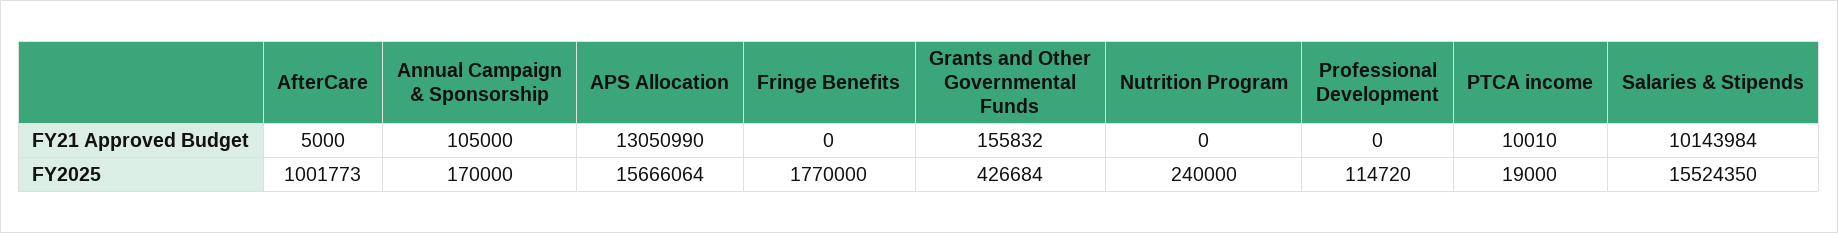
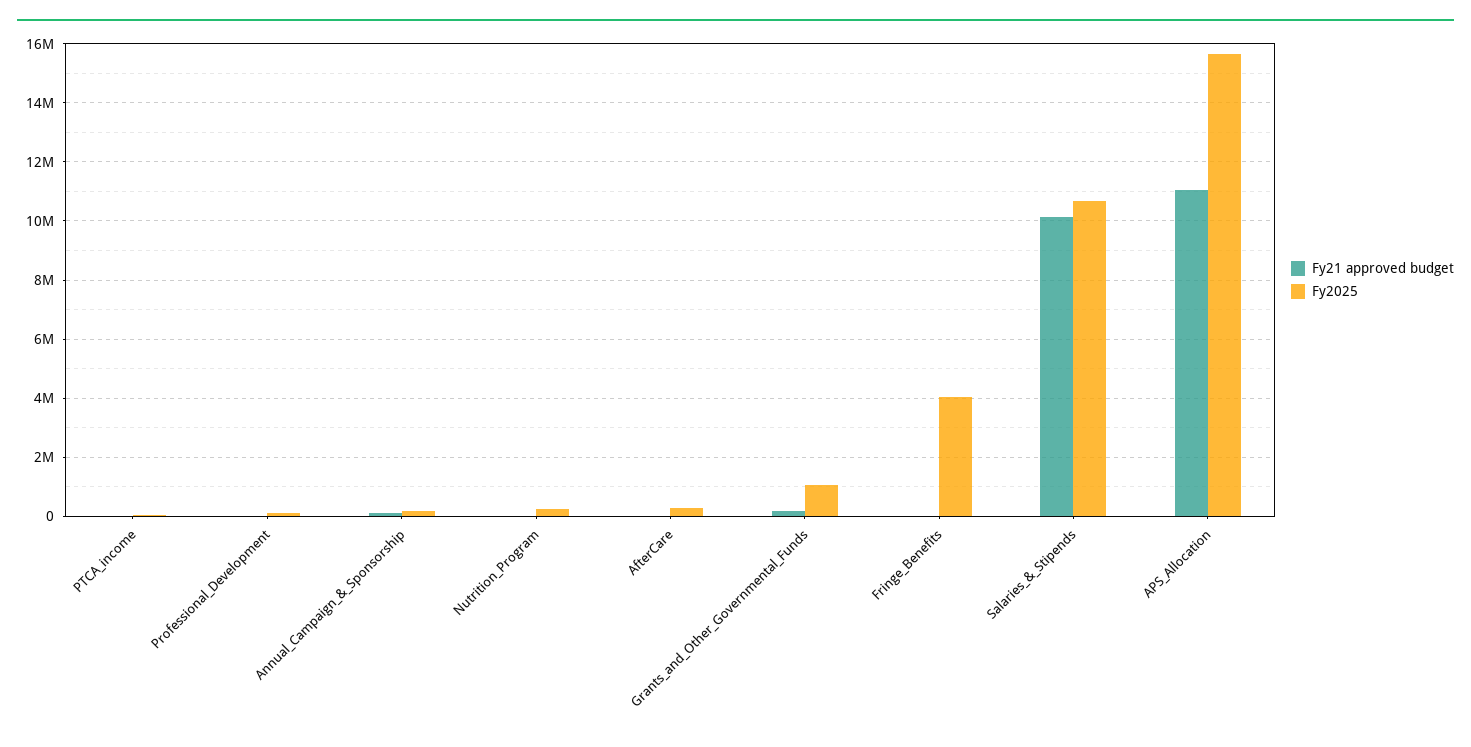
  {
    "FY21 Approved Budget": {
      "AfterCare": 5000,
      "Annual Campaign & Sponsorship": 105000,
-     "APS Allocation": 13050990,
+     "APS Allocation": 11000000,
      "Fringe Benefits": 0,
      "Grants and Other Governmental Funds": 155832,
      "Nutrition Program": 0,
      "Professional Development": 0,
      "PTCA income": 10010,
      "Salaries & Stipends": 10143984
    },
    "FY2025": {
-     "AfterCare": 1001773,
+     "AfterCare": 250000,
      "Annual Campaign & Sponsorship": 170000,
      "APS Allocation": 15666064,
-     "Fringe Benefits": 1770000,
+     "Fringe Benefits": 4000000,
-     "Grants and Other Governmental Funds": 426684,
+     "Grants and Other Governmental Funds": 1000000,
      "Nutrition Program": 240000,
      "Professional Development": 114720,
      "PTCA income": 19000,
-     "Salaries & Stipends": 15524350
+     "Salaries & Stipends": 10750000
    }
  }

